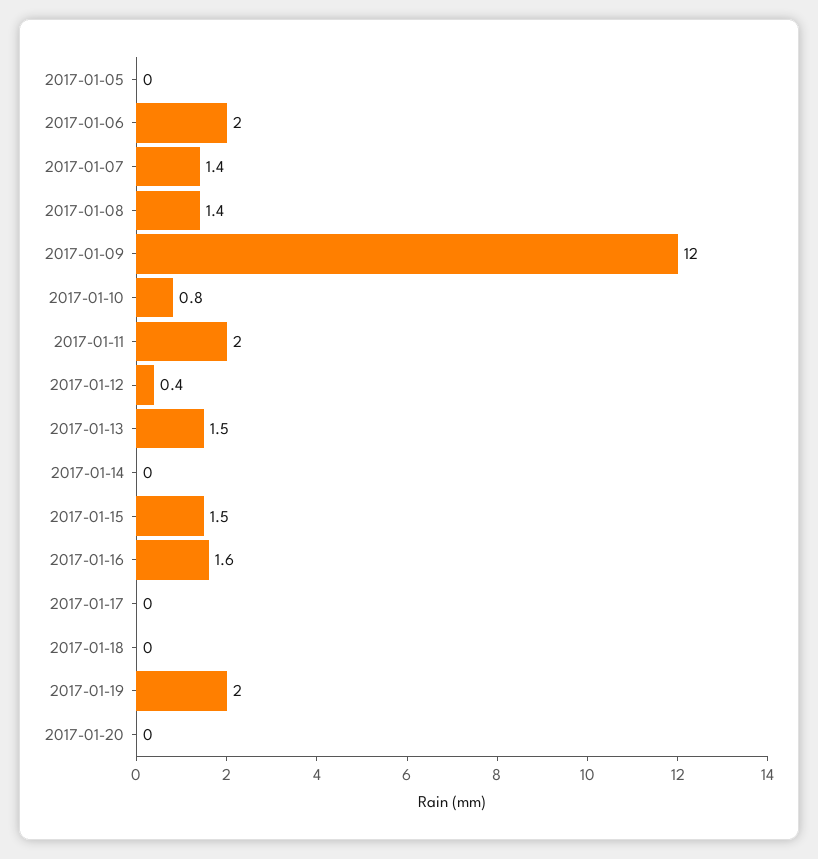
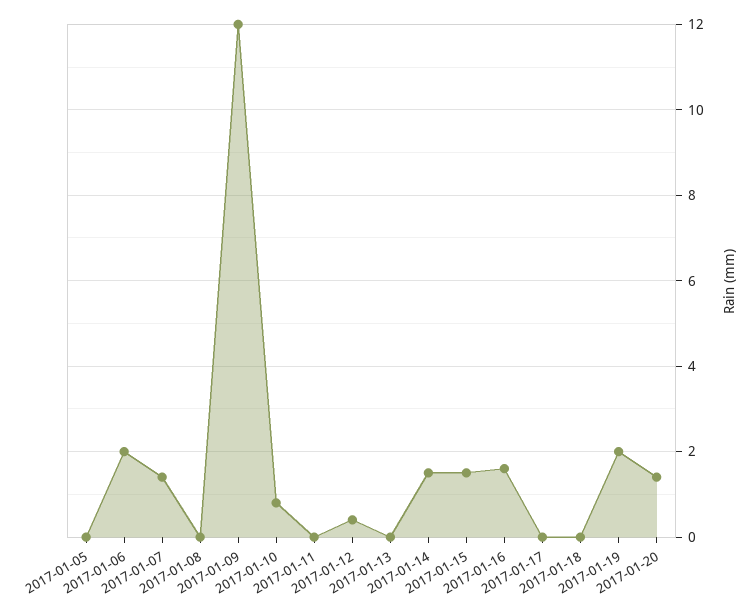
  {
    "2017-01-05": 0,
    "2017-01-06": 2,
    "2017-01-07": 1.4,
-   "2017-01-08": 1.4,
+   "2017-01-08": 0,
    "2017-01-09": 12,
    "2017-01-10": 0.8,
-   "2017-01-11": 2,
+   "2017-01-11": 0,
    "2017-01-12": 0.4,
-   "2017-01-13": 1.5,
+   "2017-01-13": 0,
-   "2017-01-14": 0,
+   "2017-01-14": 1.5,
    "2017-01-15": 1.5,
    "2017-01-16": 1.6,
    "2017-01-17": 0,
    "2017-01-18": 0,
    "2017-01-19": 2,
-   "2017-01-20": 0
+   "2017-01-20": 1.5
  }

